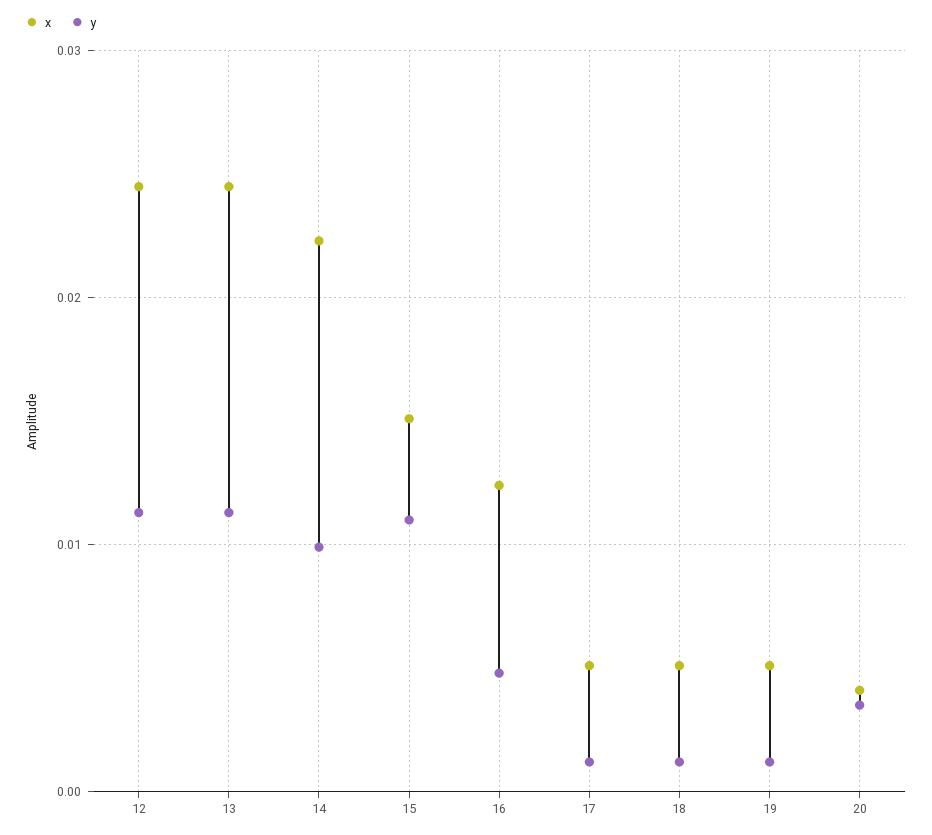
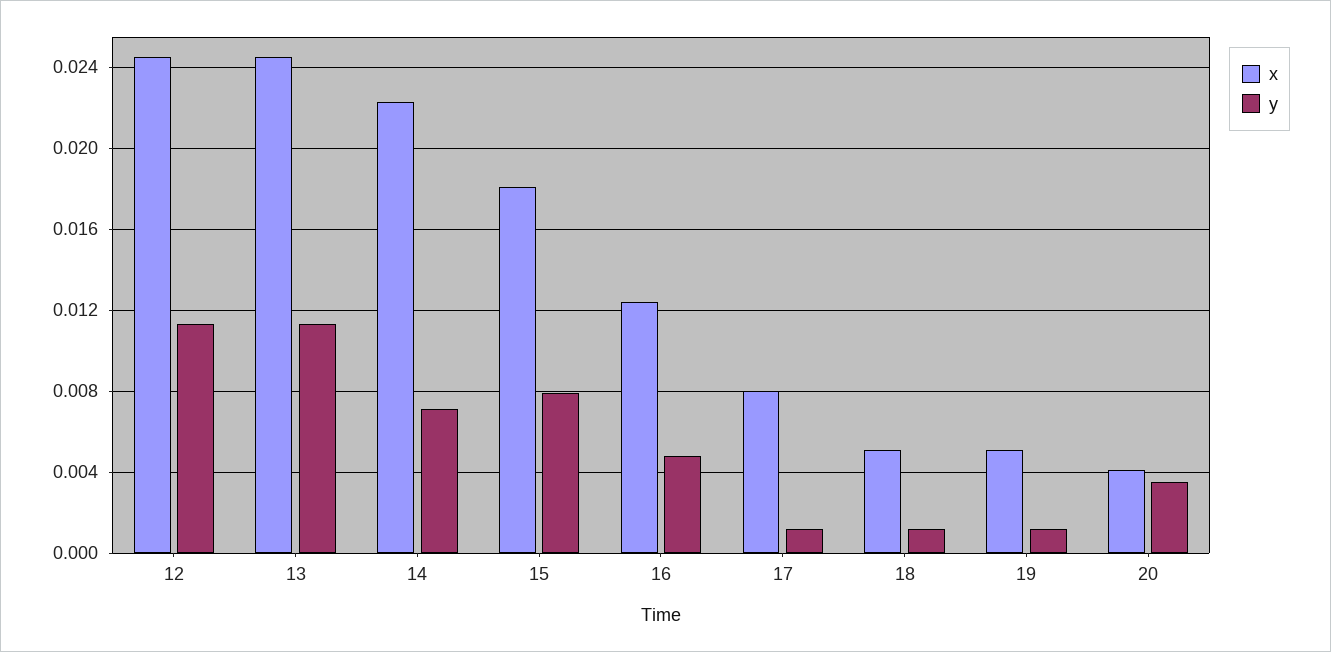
  {
    "x": {
      "12": 0.0245,
      "13": 0.0245,
      "14": 0.0225,
-     "15": 0.015,
+     "15": 0.018,
      "16": 0.0125,
-     "17": 0.005,
+     "17": 0.008,
      "18": 0.005,
      "19": 0.005,
      "20": 0.004
    },
    "y": {
      "12": 0.0115,
      "13": 0.0115,
-     "14": 0.01,
+     "14": 0.007,
-     "15": 0.011,
+     "15": 0.008,
      "16": 0.005,
      "17": 0.001,
      "18": 0.001,
      "19": 0.001,
      "20": 0.0035
    }
  }

